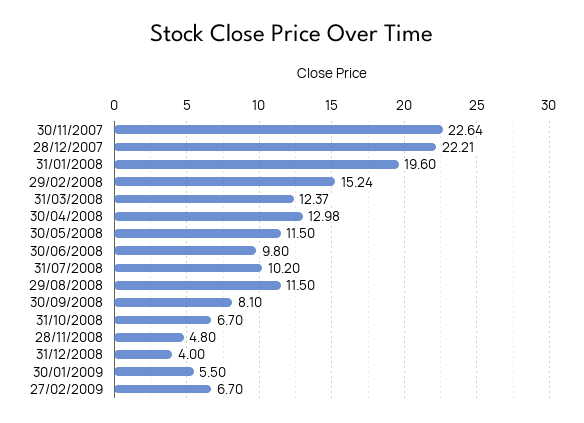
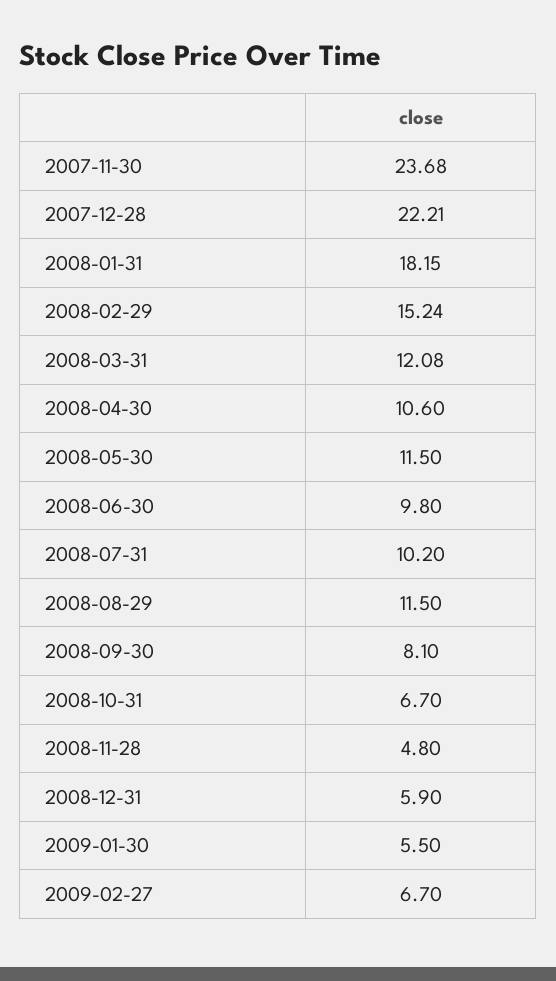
  {
-   "30/11/2007": 22.64,
+   "30/11/2007": 23.68,
    "28/12/2007": 22.21,
-   "31/01/2008": 19.6,
+   "31/01/2008": 18.15,
    "29/02/2008": 15.24,
-   "31/03/2008": 12.37,
+   "31/03/2008": 12.08,
-   "30/04/2008": 12.98,
+   "30/04/2008": 10.6,
    "30/05/2008": 11.5,
    "30/06/2008": 9.8,
    "31/07/2008": 10.2,
    "29/08/2008": 11.5,
    "30/09/2008": 8.1,
    "31/10/2008": 6.7,
    "28/11/2008": 4.8,
-   "31/12/2008": 4,
+   "31/12/2008": 5.9,
    "30/01/2009": 5.5,
    "27/02/2009": 6.7
  }

